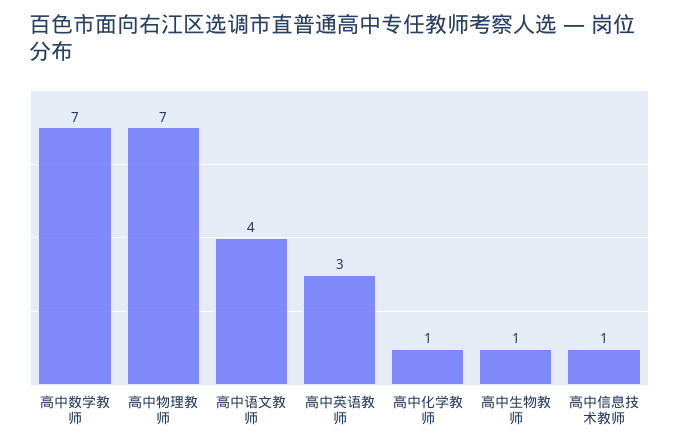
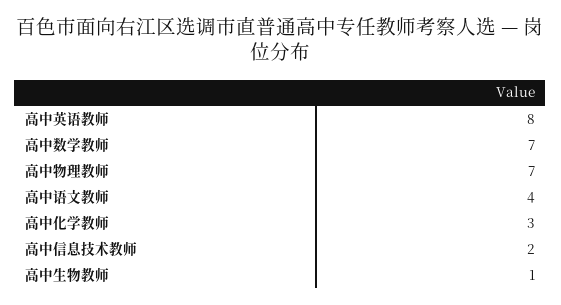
  {
    "高中数学教师": 7,
    "高中物理教师": 7,
    "高中语文教师": 4,
-   "高中英语教师": 3,
+   "高中英语教师": 8,
-   "高中化学教师": 1,
+   "高中化学教师": 3,
    "高中生物教师": 1,
-   "高中信息技术教师": 1
+   "高中信息技术教师": 2
  }

